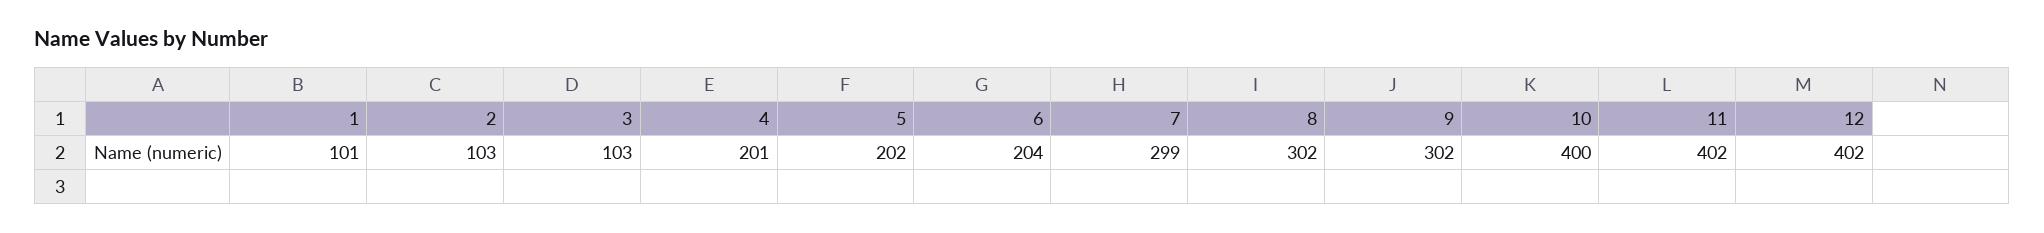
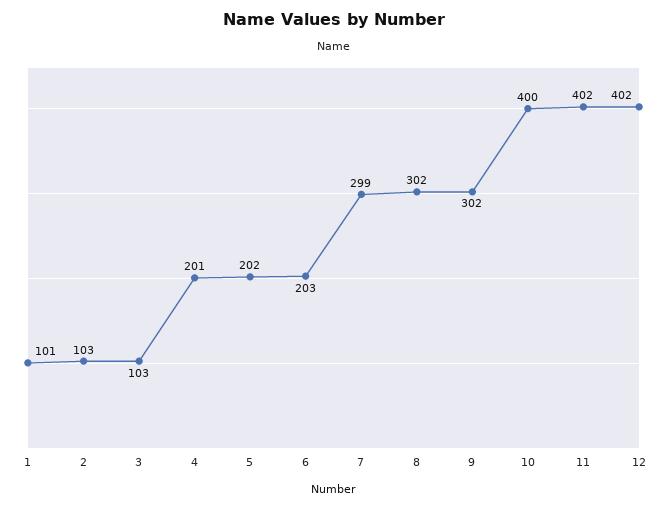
  {
    "1": 101,
    "2": 103,
    "3": 103,
    "4": 201,
    "5": 202,
-   "6": 204,
+   "6": 203,
    "7": 299,
    "8": 302,
    "9": 302,
    "10": 400,
    "11": 402,
    "12": 402
  }

